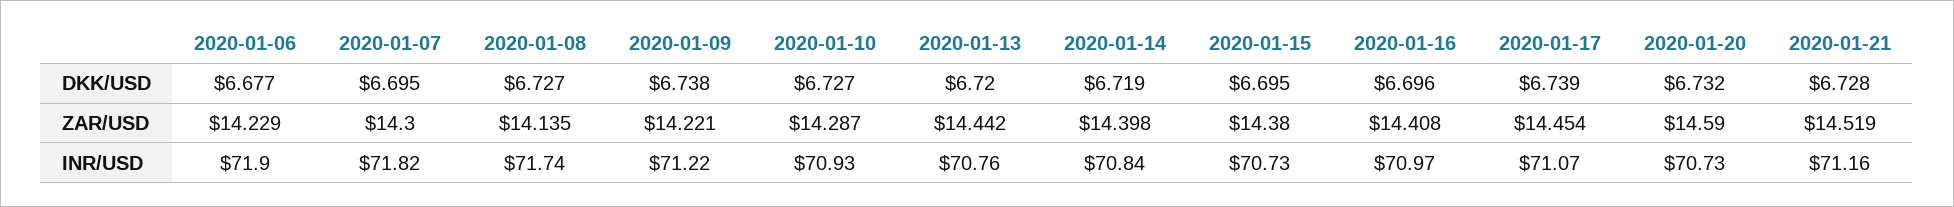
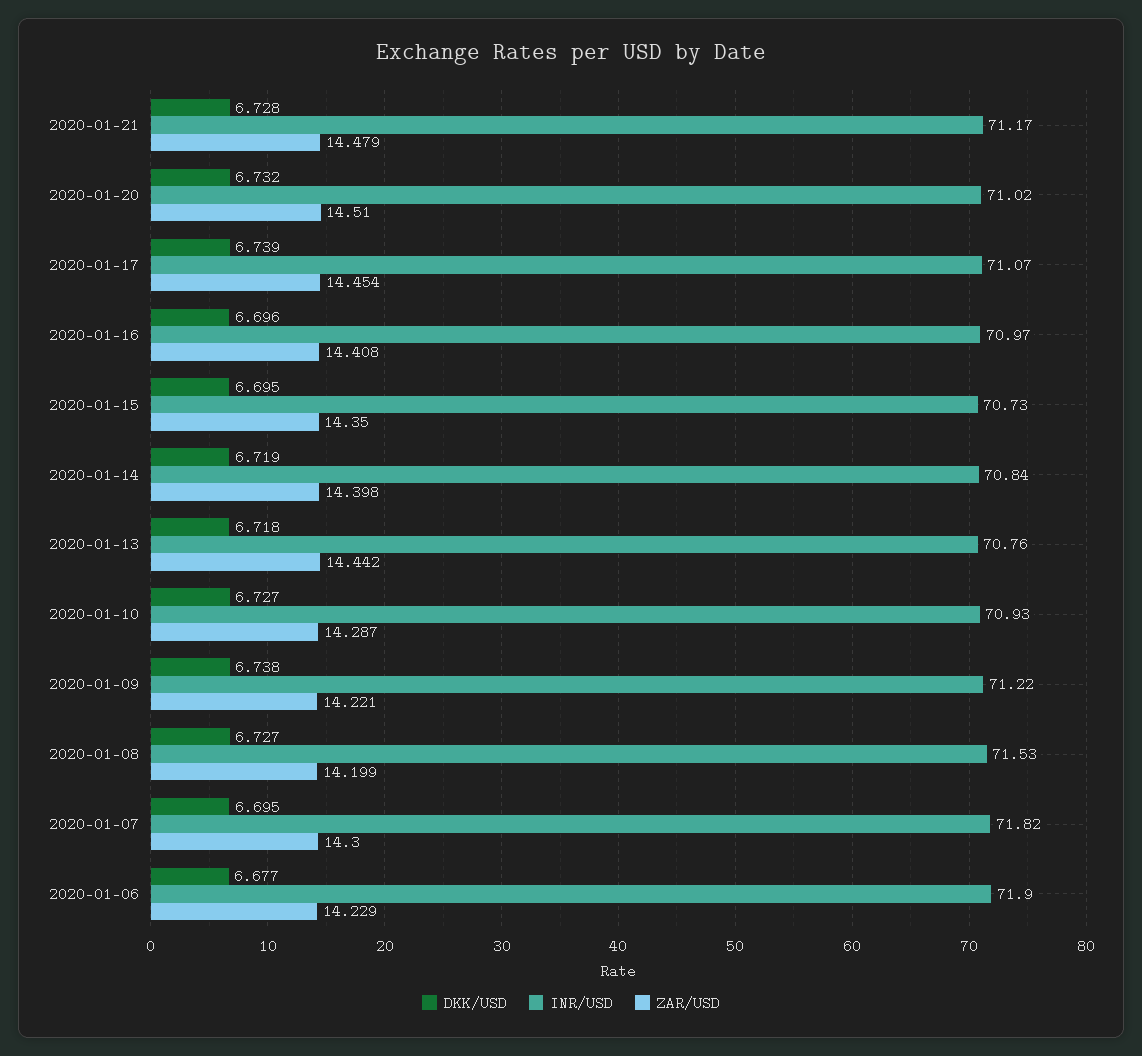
  {
    "DKK/USD": {
      "2020-01-06": 6.677,
      "2020-01-07": 6.695,
      "2020-01-08": 6.727,
      "2020-01-09": 6.738,
      "2020-01-10": 6.727,
-     "2020-01-13": 6.72,
+     "2020-01-13": 6.718,
      "2020-01-14": 6.719,
      "2020-01-15": 6.695,
      "2020-01-16": 6.696,
      "2020-01-17": 6.739,
      "2020-01-20": 6.732,
      "2020-01-21": 6.728
    },
    "ZAR/USD": {
      "2020-01-06": 14.229,
      "2020-01-07": 14.3,
-     "2020-01-08": 14.135,
+     "2020-01-08": 14.199,
      "2020-01-09": 14.221,
      "2020-01-10": 14.287,
      "2020-01-13": 14.442,
      "2020-01-14": 14.398,
-     "2020-01-15": 14.38,
+     "2020-01-15": 14.35,
      "2020-01-16": 14.408,
      "2020-01-17": 14.454,
-     "2020-01-20": 14.59,
+     "2020-01-20": 14.51,
-     "2020-01-21": 14.519
+     "2020-01-21": 14.479
    },
    "INR/USD": {
      "2020-01-06": 71.9,
      "2020-01-07": 71.82,
-     "2020-01-08": 71.74,
+     "2020-01-08": 71.53,
      "2020-01-09": 71.22,
      "2020-01-10": 70.93,
      "2020-01-13": 70.76,
      "2020-01-14": 70.84,
      "2020-01-15": 70.73,
      "2020-01-16": 70.97,
      "2020-01-17": 71.07,
-     "2020-01-20": 70.73,
+     "2020-01-20": 71.02,
-     "2020-01-21": 71.16
+     "2020-01-21": 71.17
    }
  }

